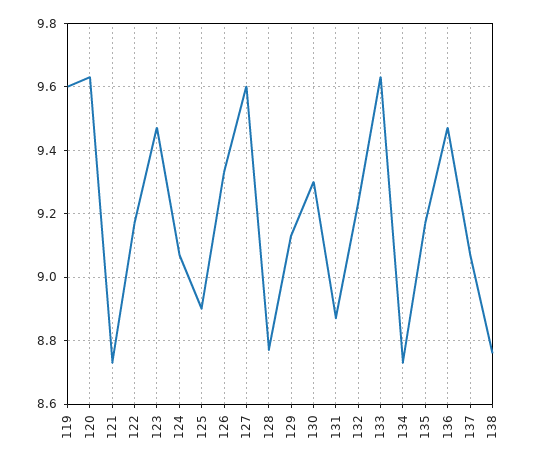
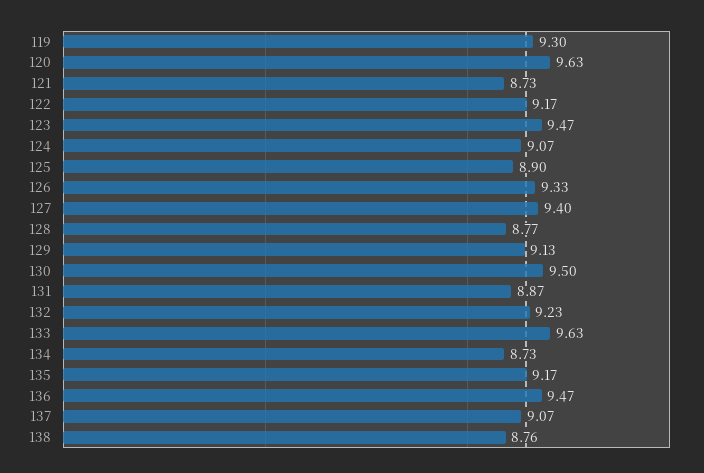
  {
-   "119": 9.6,
+   "119": 9.3,
    "120": 9.63,
    "121": 8.73,
    "122": 9.17,
    "123": 9.47,
    "124": 9.07,
    "125": 8.9,
    "126": 9.33,
-   "127": 9.6,
+   "127": 9.4,
    "128": 8.77,
    "129": 9.13,
-   "130": 9.3,
+   "130": 9.5,
    "131": 8.87,
    "132": 9.23,
    "133": 9.63,
    "134": 8.73,
    "135": 9.17,
    "136": 9.47,
    "137": 9.07,
    "138": 8.76
  }

